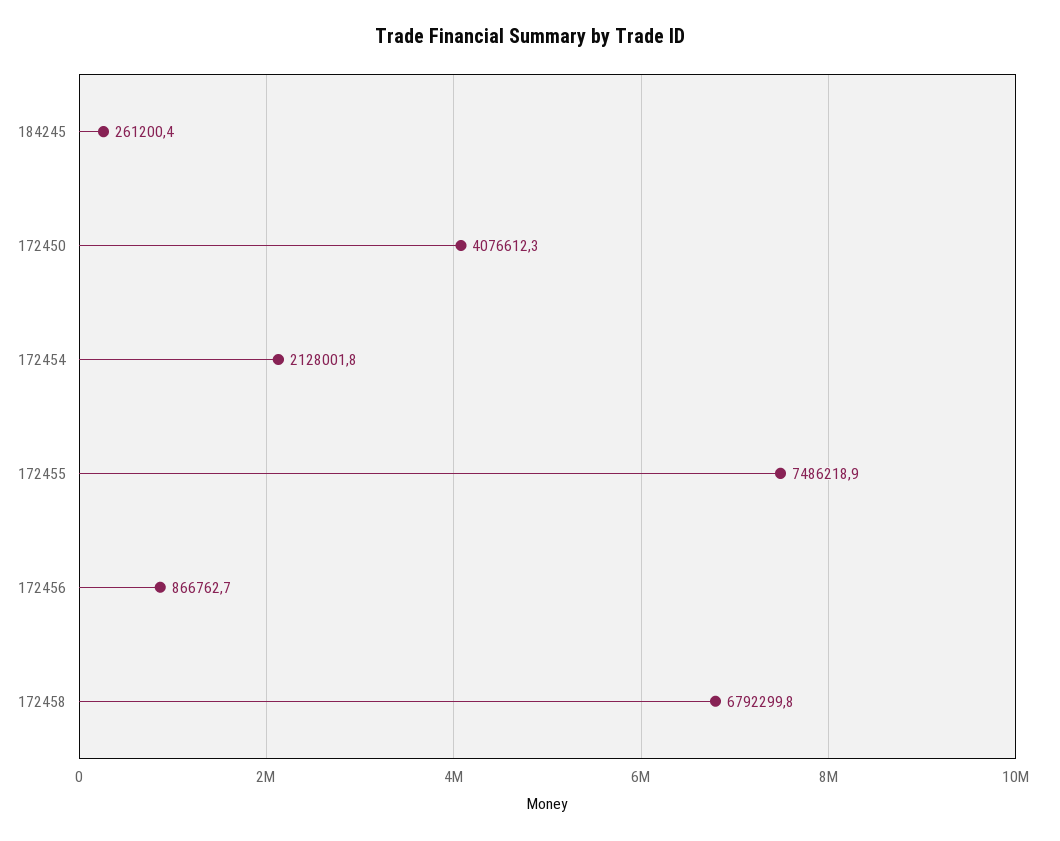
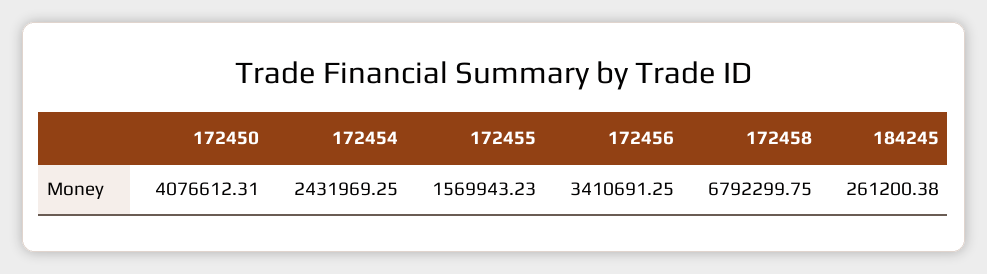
  {
    "184245": 261200.38,
    "172450": 4076612.31,
-   "172454": 2128001.8,
+   "172454": 2431969.25,
-   "172455": 7486218.9,
+   "172455": 1569943.23,
-   "172456": 866762.7,
+   "172456": 3410691.25,
    "172458": 6792299.75
  }

